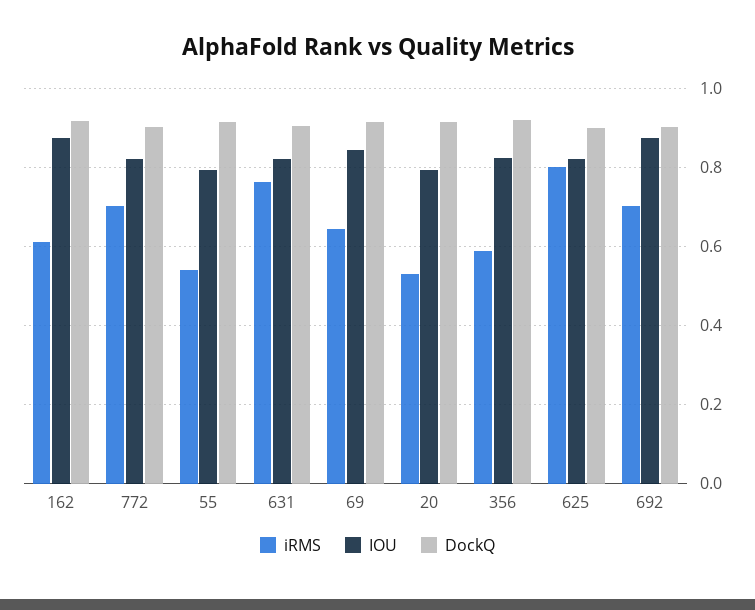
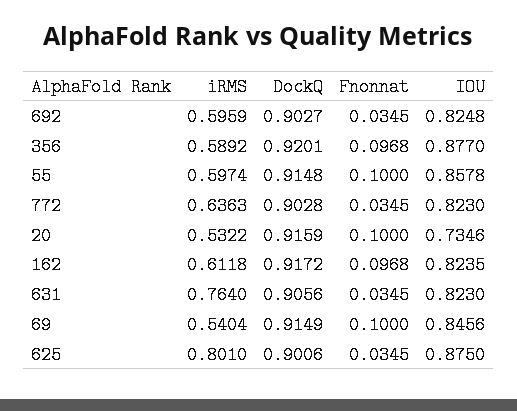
  {
    "iRMS": {
      "162": 0.6118,
-     "772": 0.7,
+     "772": 0.6363,
-     "55": 0.54,
+     "55": 0.5974,
      "631": 0.764,
-     "69": 0.64,
+     "69": 0.5404,
      "20": 0.5322,
      "356": 0.5892,
      "625": 0.801,
-     "692": 0.7
+     "692": 0.5959
    },
    "IOU": {
-     "162": 0.88,
+     "162": 0.8235,
      "772": 0.823,
-     "55": 0.8,
+     "55": 0.8578,
      "631": 0.823,
      "69": 0.8456,
-     "20": 0.8,
+     "20": 0.7346,
-     "356": 0.82,
+     "356": 0.877,
-     "625": 0.82,
+     "625": 0.875,
-     "692": 0.88
+     "692": 0.8248
    },
    "DockQ": {
      "162": 0.9172,
      "772": 0.9028,
      "55": 0.9148,
      "631": 0.9056,
      "69": 0.9149,
      "20": 0.9159,
      "356": 0.9201,
      "625": 0.9006,
      "692": 0.9027
-   }
+   },
+   "Fnonnat": {
+     "692": 0.0345,
+     "356": 0.0968,
+     "55": 0.1,
+     "772": 0.0345,
+     "20": 0.1,
+     "162": 0.0968,
+     "631": 0.0345,
+     "69": 0.1,
+     "625": 0.0345
+   }
  }

